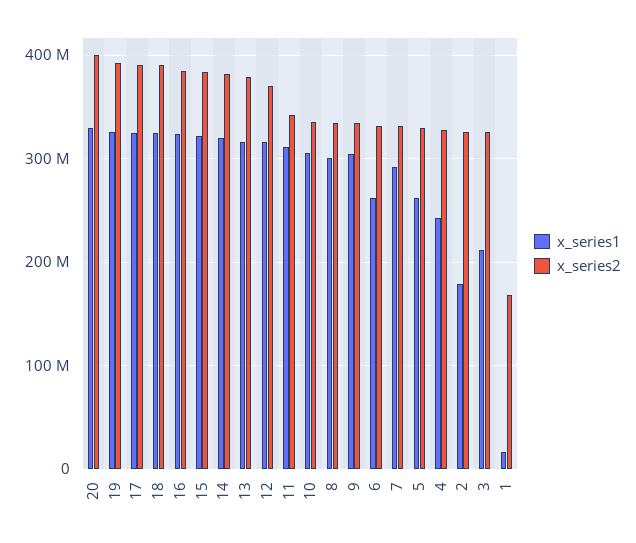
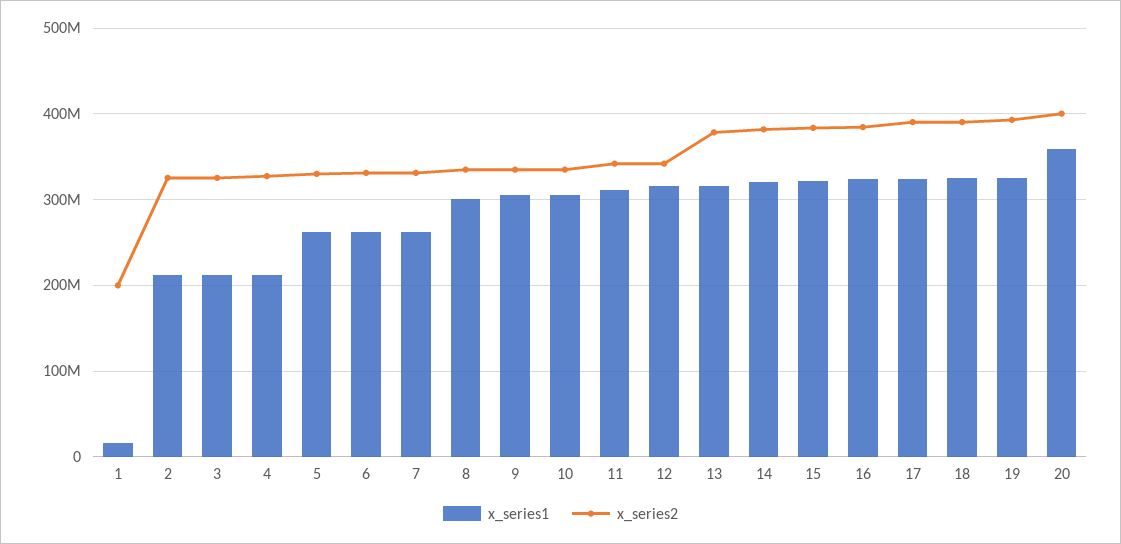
  {
    "x_series1": {
-     "20": 330000000,
+     "20": 360000000,
      "19": 330000000,
      "17": 320000000,
      "18": 330000000,
      "16": 320000000,
      "15": 320000000,
      "14": 320000000,
      "13": 320000000,
      "12": 320000000,
      "11": 310000000,
      "10": 310000000,
      "8": 300000000,
      "9": 300000000,
      "6": 260000000,
-     "7": 290000000,
+     "7": 260000000,
      "5": 260000000,
-     "4": 240000000,
+     "4": 210000000,
-     "2": 180000000,
+     "2": 210000000,
      "3": 210000000,
      "1": 20000000
    },
    "x_series2": {
      "20": 400000000,
      "19": 390000000,
      "17": 390000000,
      "18": 390000000,
      "16": 380000000,
      "15": 380000000,
      "14": 380000000,
      "13": 380000000,
-     "12": 370000000,
+     "12": 340000000,
      "11": 340000000,
      "10": 340000000,
      "8": 340000000,
      "9": 340000000,
      "6": 330000000,
      "7": 330000000,
      "5": 330000000,
      "4": 330000000,
      "2": 330000000,
      "3": 330000000,
-     "1": 170000000
+     "1": 200000000
    }
  }

